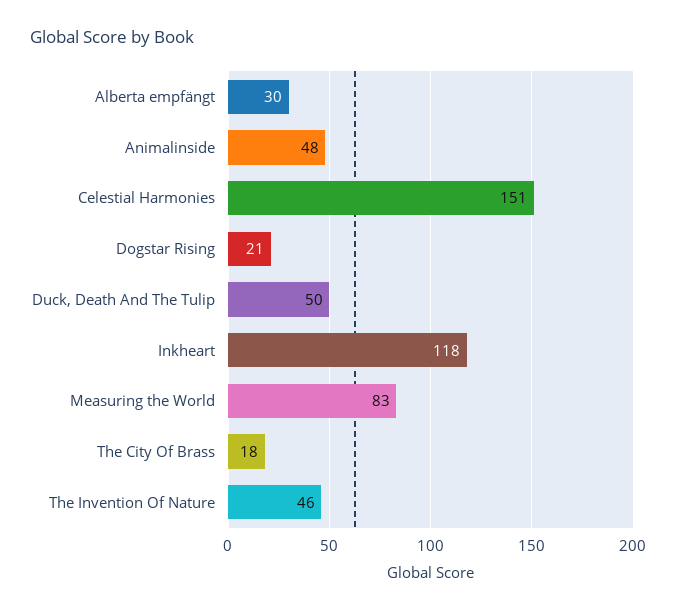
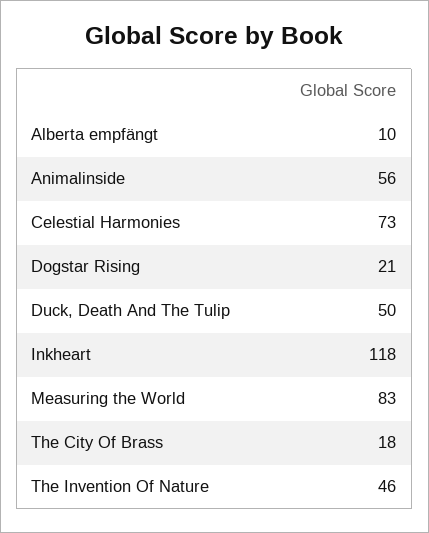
  {
-   "Alberta empfängt": 30,
+   "Alberta empfängt": 10,
-   "Animalinside": 48,
+   "Animalinside": 56,
-   "Celestial Harmonies": 151,
+   "Celestial Harmonies": 73,
    "Dogstar Rising": 21,
    "Duck, Death And The Tulip": 50,
    "Inkheart": 118,
    "Measuring the World": 83,
    "The City Of Brass": 18,
    "The Invention Of Nature": 46
  }

